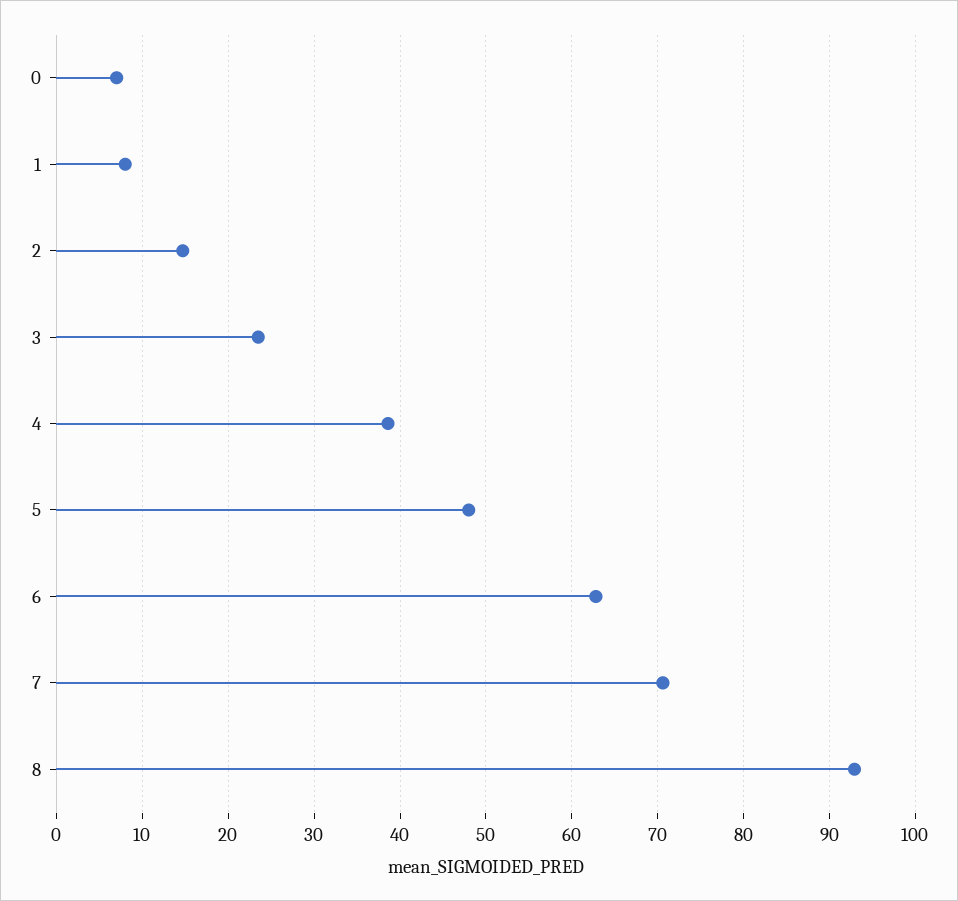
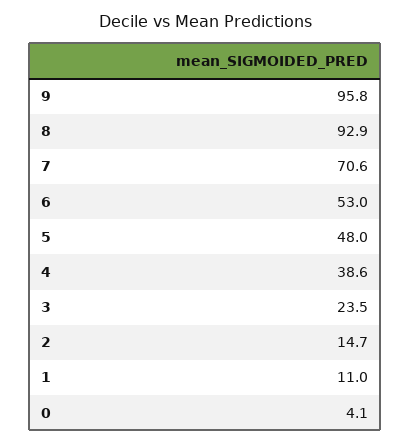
  {
-   "0": 7,
+   "0": 4.1,
-   "1": 8,
+   "1": 11,
    "2": 14.7,
    "3": 23.5,
    "4": 38.6,
    "5": 48,
-   "6": 63,
+   "6": 53,
    "7": 70.6,
-   "8": 92.9
+   "8": 92.9,
+   "9": 95.8
  }

